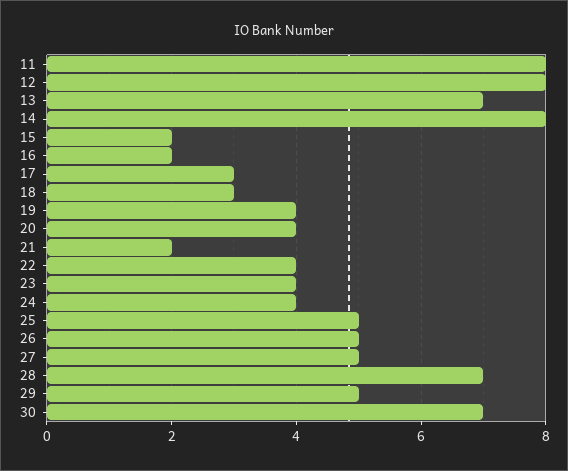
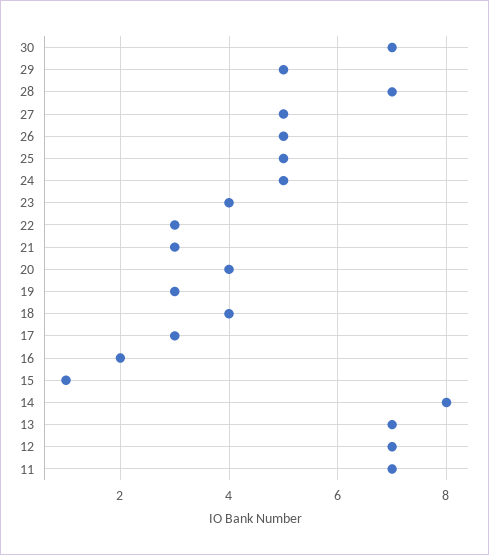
  {
-   "11": 8,
+   "11": 7,
-   "12": 8,
+   "12": 7,
    "13": 7,
    "14": 8,
-   "15": 2,
+   "15": 1,
    "16": 2,
    "17": 3,
-   "18": 3,
+   "18": 4,
-   "19": 4,
+   "19": 3,
    "20": 4,
-   "21": 2,
+   "21": 3,
-   "22": 4,
+   "22": 3,
    "23": 4,
-   "24": 4,
+   "24": 5,
    "25": 5,
    "26": 5,
    "27": 5,
    "28": 7,
    "29": 5,
    "30": 7
  }

